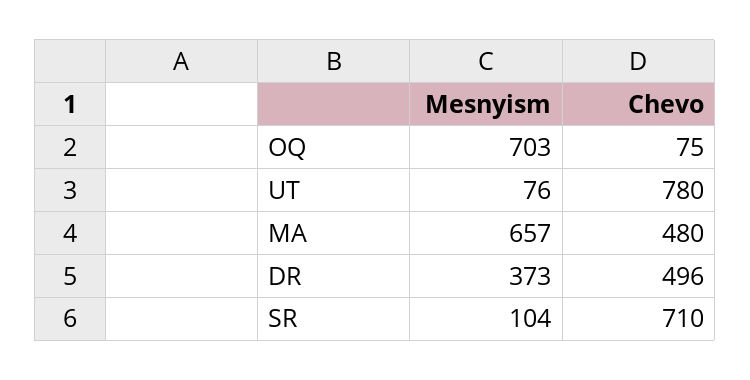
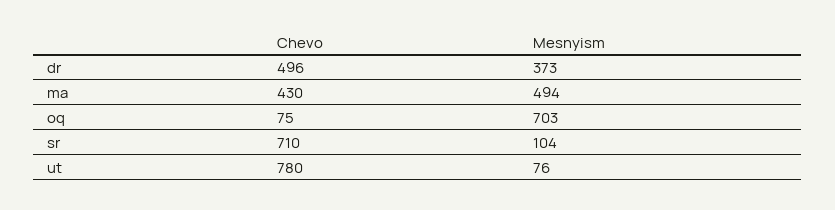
  {
    "Mesnyism": {
      "OQ": 703,
      "UT": 76,
-     "MA": 657,
+     "MA": 494,
      "DR": 373,
      "SR": 104
    },
    "Chevo": {
      "OQ": 75,
      "UT": 780,
-     "MA": 480,
+     "MA": 430,
      "DR": 496,
      "SR": 710
    }
  }

